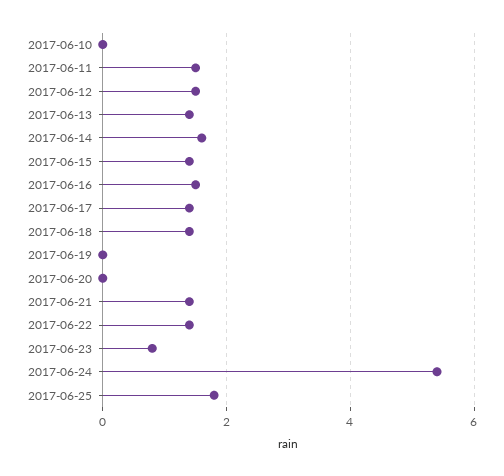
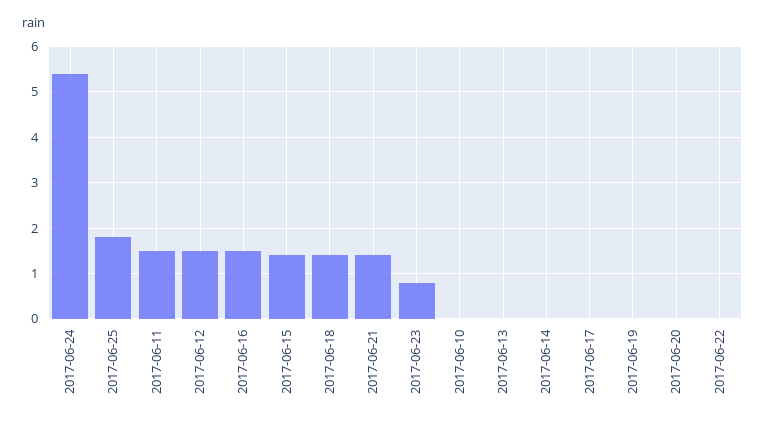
  {
    "2017-06-10": 0,
    "2017-06-11": 1.5,
    "2017-06-12": 1.5,
-   "2017-06-13": 1.5,
+   "2017-06-13": 0,
-   "2017-06-14": 1.5,
+   "2017-06-14": 0,
    "2017-06-15": 1.5,
    "2017-06-16": 1.5,
-   "2017-06-17": 1.5,
+   "2017-06-17": 0,
    "2017-06-18": 1.5,
    "2017-06-19": 0,
    "2017-06-20": 0,
    "2017-06-21": 1.5,
-   "2017-06-22": 1.5,
+   "2017-06-22": 0,
    "2017-06-23": 1,
    "2017-06-24": 5.5,
    "2017-06-25": 2
  }

